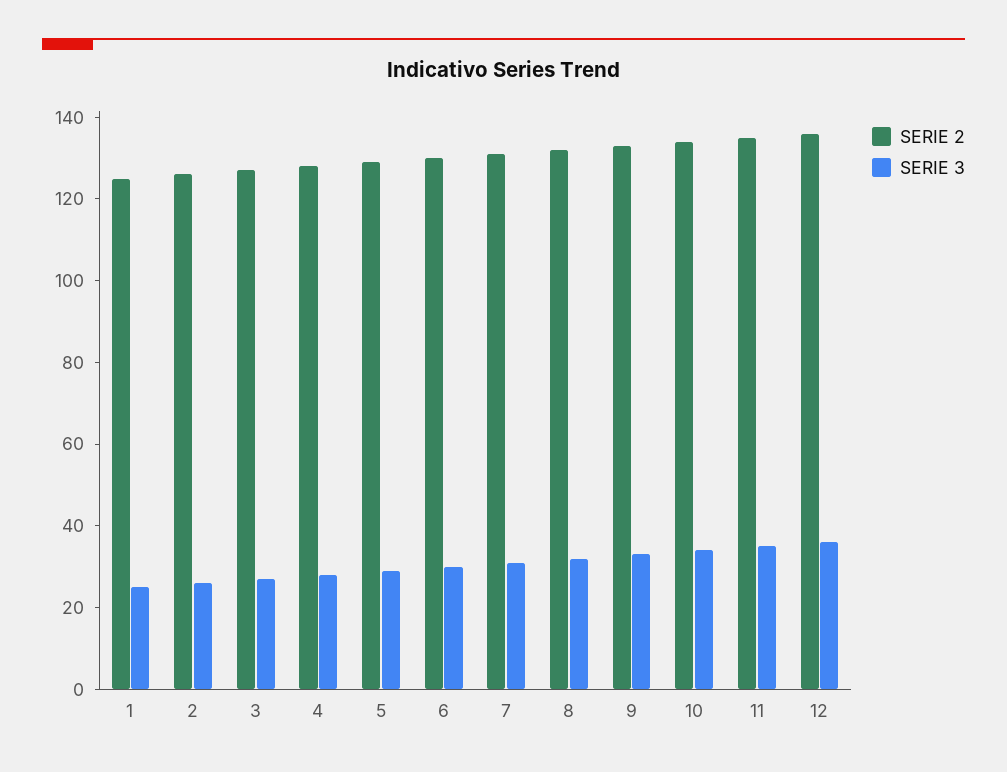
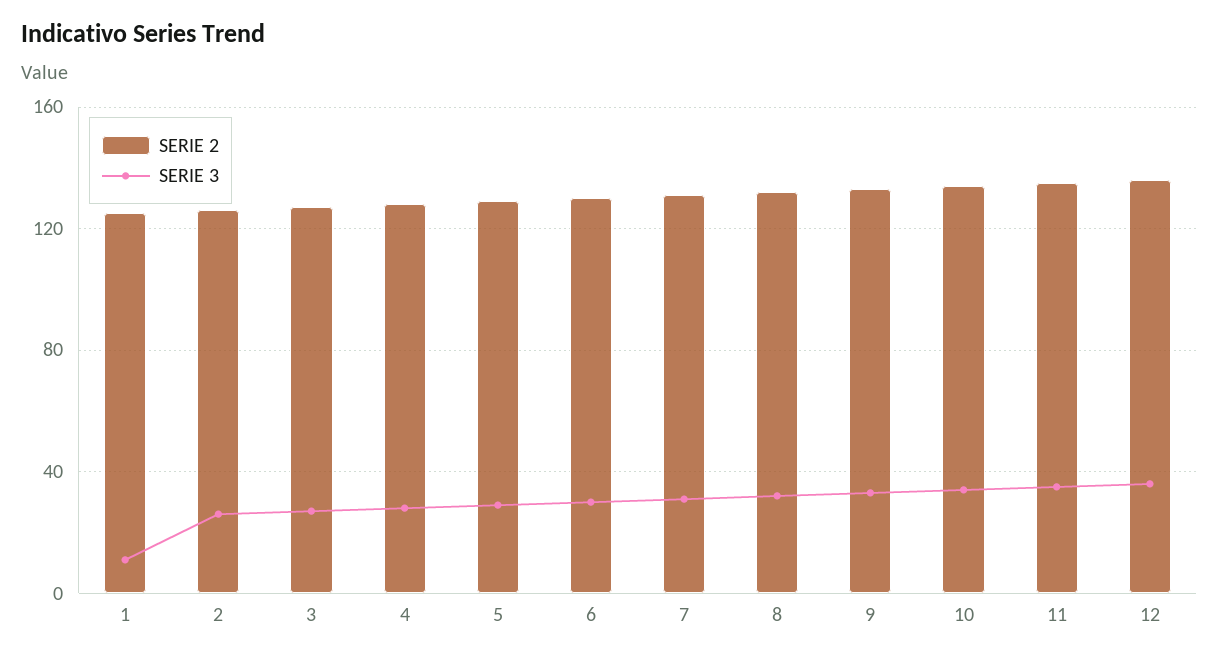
  {
    "SERIE 2": {
      "1": 125,
      "2": 125,
      "3": 125,
      "4": 130,
      "5": 130,
      "6": 130,
      "7": 130,
      "8": 130,
      "9": 135,
      "10": 135,
      "11": 135,
      "12": 135
    },
    "SERIE 3": {
-     "1": 25,
+     "1": 10,
      "2": 25,
      "3": 25,
      "4": 30,
      "5": 30,
      "6": 30,
      "7": 30,
      "8": 30,
      "9": 35,
      "10": 35,
      "11": 35,
      "12": 35
    }
  }

